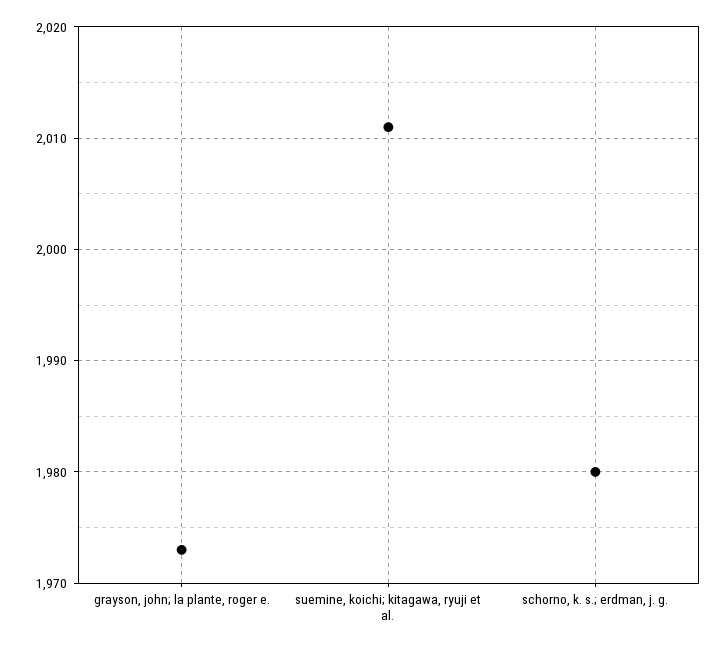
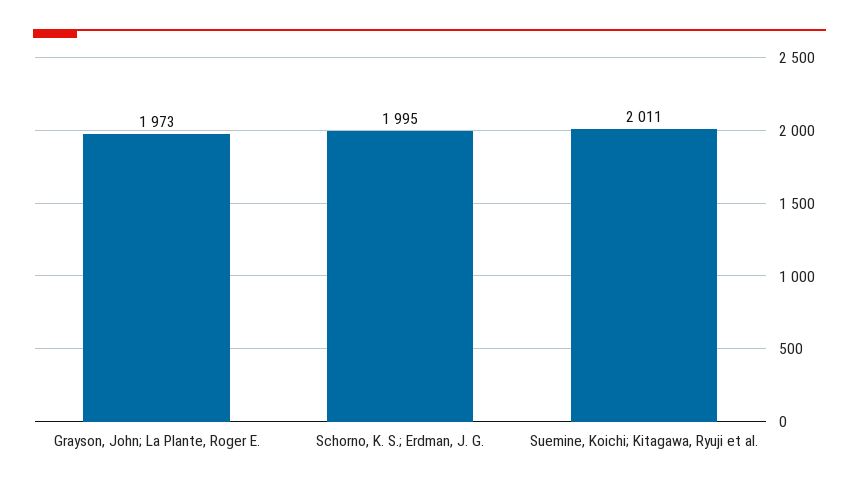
  {
    "grayson, john; la plante, roger e.": 1973,
    "suemine, koichi; kitagawa, ryuji et al.": 2011,
-   "schorno, k. s.; erdman, j. g.": 1980
+   "schorno, k. s.; erdman, j. g.": 1995
  }

